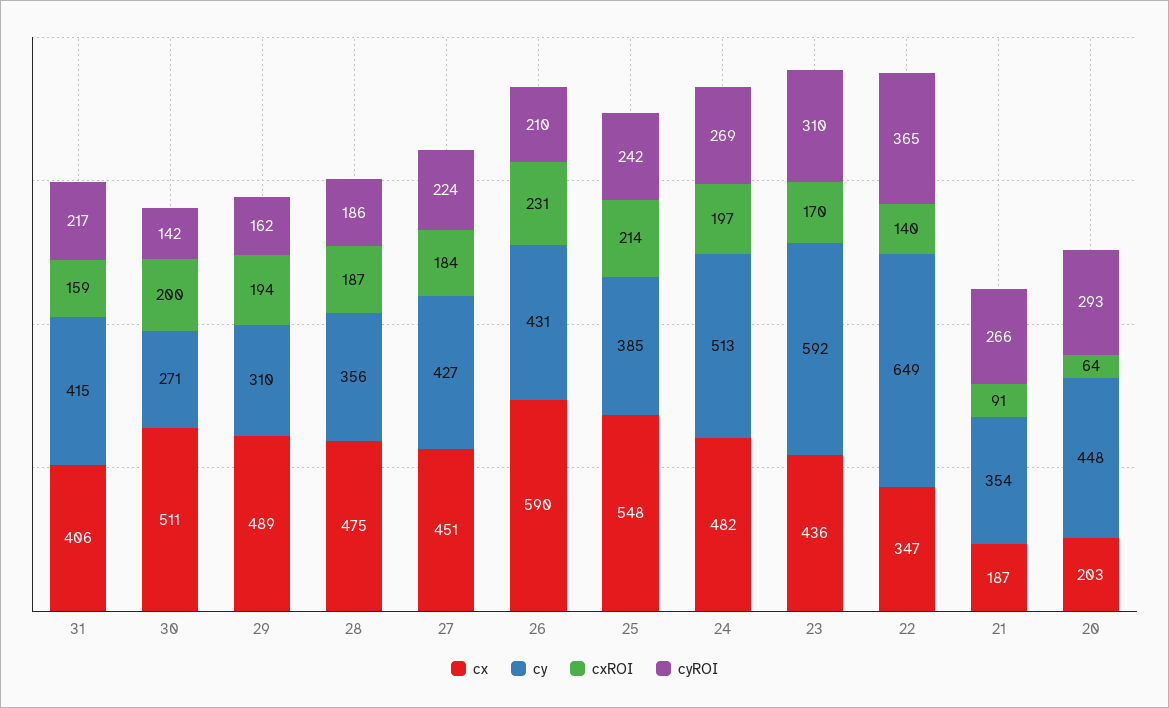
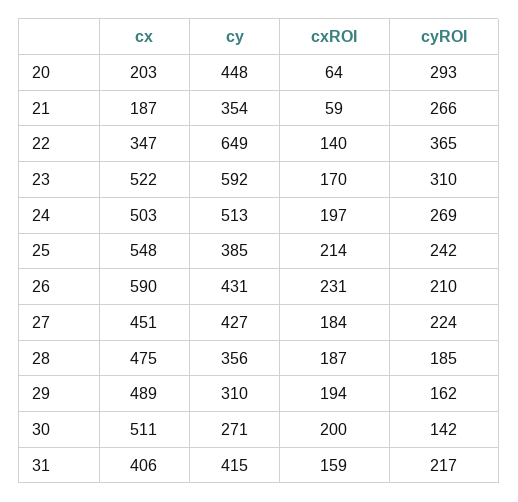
  {
    "cx": {
      "31": 406,
      "30": 511,
      "29": 489,
      "28": 475,
      "27": 451,
      "26": 590,
      "25": 548,
-     "24": 482,
+     "24": 503,
-     "23": 436,
+     "23": 522,
      "22": 347,
      "21": 187,
      "20": 203
    },
    "cy": {
      "31": 415,
      "30": 271,
      "29": 310,
      "28": 356,
      "27": 427,
      "26": 431,
      "25": 385,
      "24": 513,
      "23": 592,
      "22": 649,
      "21": 354,
      "20": 448
    },
    "cxROI": {
      "31": 159,
      "30": 200,
      "29": 194,
      "28": 187,
      "27": 184,
      "26": 231,
      "25": 214,
      "24": 197,
      "23": 170,
      "22": 140,
-     "21": 91,
+     "21": 59,
      "20": 64
    },
    "cyROI": {
      "31": 217,
      "30": 142,
      "29": 162,
-     "28": 186,
+     "28": 185,
      "27": 224,
      "26": 210,
      "25": 242,
      "24": 269,
      "23": 310,
      "22": 365,
      "21": 266,
      "20": 293
    }
  }

